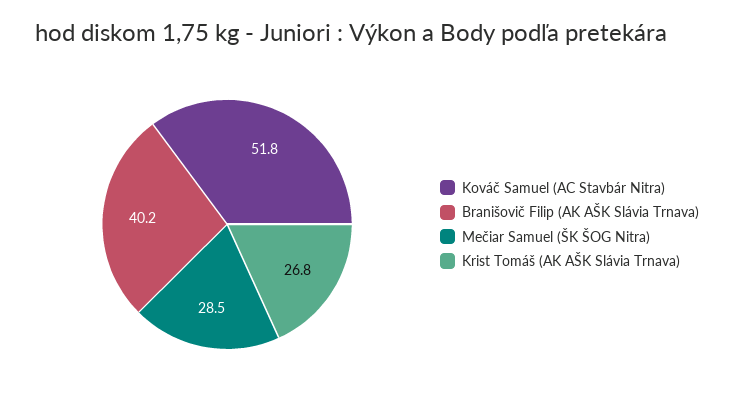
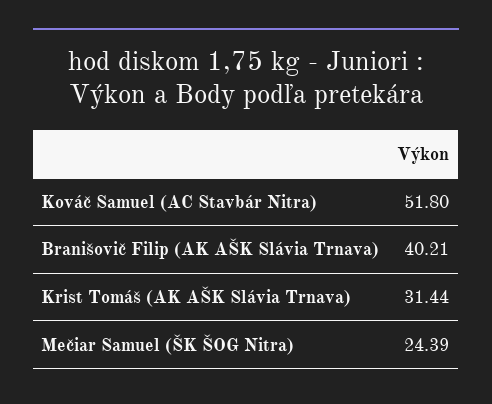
  {
    "Kováč Samuel (AC Stavbár Nitra)": 51.8,
    "Branišovič Filip (AK AŠK Slávia Trnava)": 40.21,
-   "Mečiar Samuel (ŠK ŠOG Nitra)": 28.5,
+   "Mečiar Samuel (ŠK ŠOG Nitra)": 24.39,
-   "Krist Tomáš (AK AŠK Slávia Trnava)": 26.8
+   "Krist Tomáš (AK AŠK Slávia Trnava)": 31.44
  }

